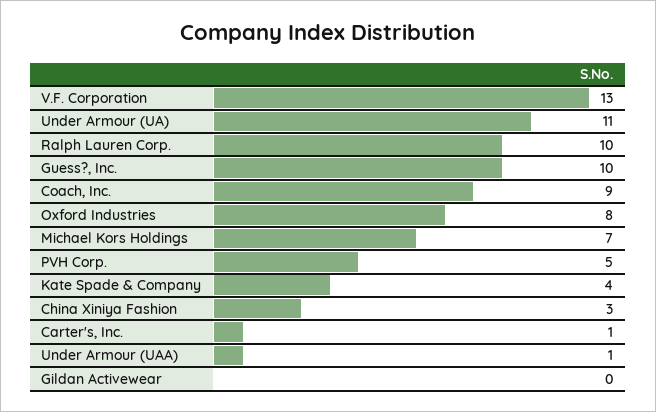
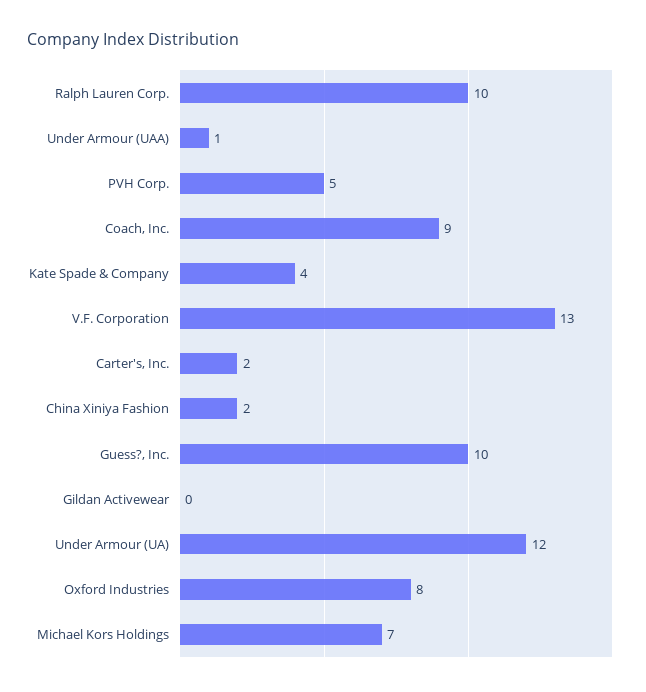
  {
    "V.F. Corporation": 13,
-   "Under Armour (UA)": 11,
+   "Under Armour (UA)": 12,
    "Ralph Lauren Corp.": 10,
    "Guess?, Inc.": 10,
    "Coach, Inc.": 9,
    "Oxford Industries": 8,
    "Michael Kors Holdings": 7,
    "PVH Corp.": 5,
    "Kate Spade & Company": 4,
-   "China Xiniya Fashion": 3,
+   "China Xiniya Fashion": 2,
-   "Carter's, Inc.": 1,
+   "Carter's, Inc.": 2,
    "Under Armour (UAA)": 1,
    "Gildan Activewear": 0
  }

